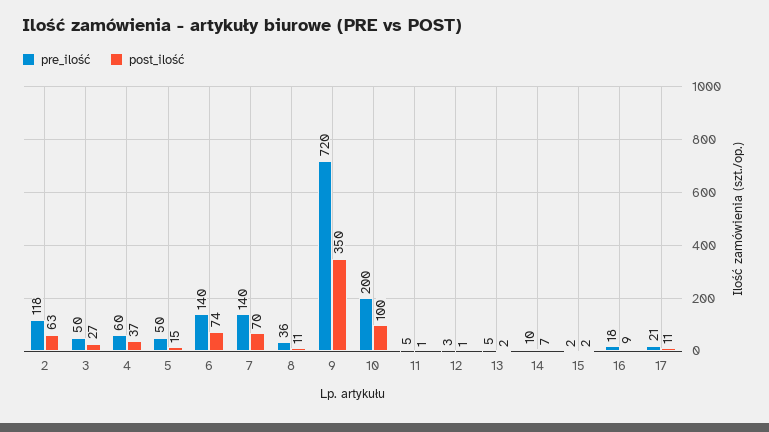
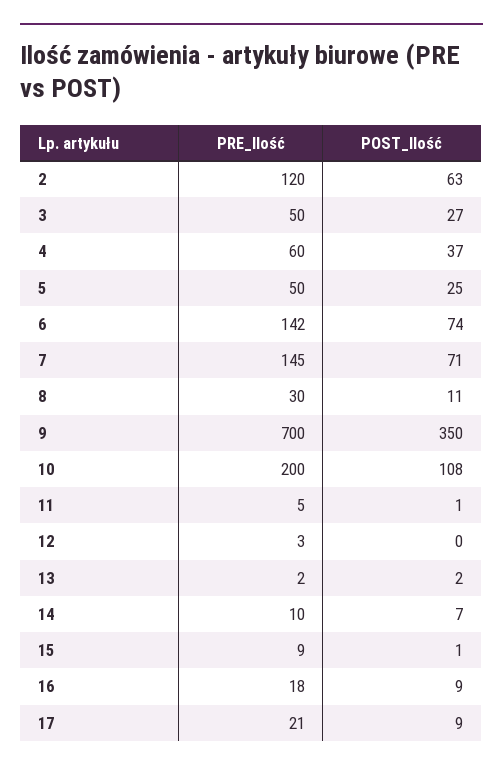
  {
    "pre_ilość": {
-     "2": 118,
+     "2": 120,
      "3": 50,
      "4": 60,
      "5": 50,
-     "6": 140,
+     "6": 142,
-     "7": 140,
+     "7": 145,
-     "8": 36,
+     "8": 30,
-     "9": 720,
+     "9": 700,
      "10": 200,
      "11": 5,
      "12": 3,
-     "13": 5,
+     "13": 2,
      "14": 10,
-     "15": 2,
+     "15": 9,
      "16": 18,
      "17": 21
    },
    "post_ilość": {
      "2": 63,
      "3": 27,
      "4": 37,
-     "5": 15,
+     "5": 25,
      "6": 74,
-     "7": 70,
+     "7": 71,
      "8": 11,
      "9": 350,
-     "10": 100,
+     "10": 108,
      "11": 1,
-     "12": 1,
+     "12": 0,
      "13": 2,
      "14": 7,
-     "15": 2,
+     "15": 1,
      "16": 9,
-     "17": 11
+     "17": 9
    }
  }

